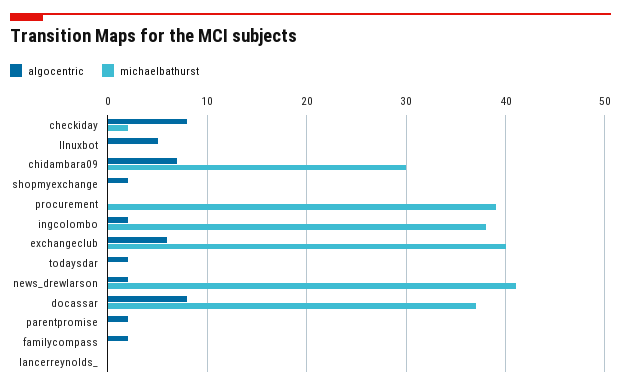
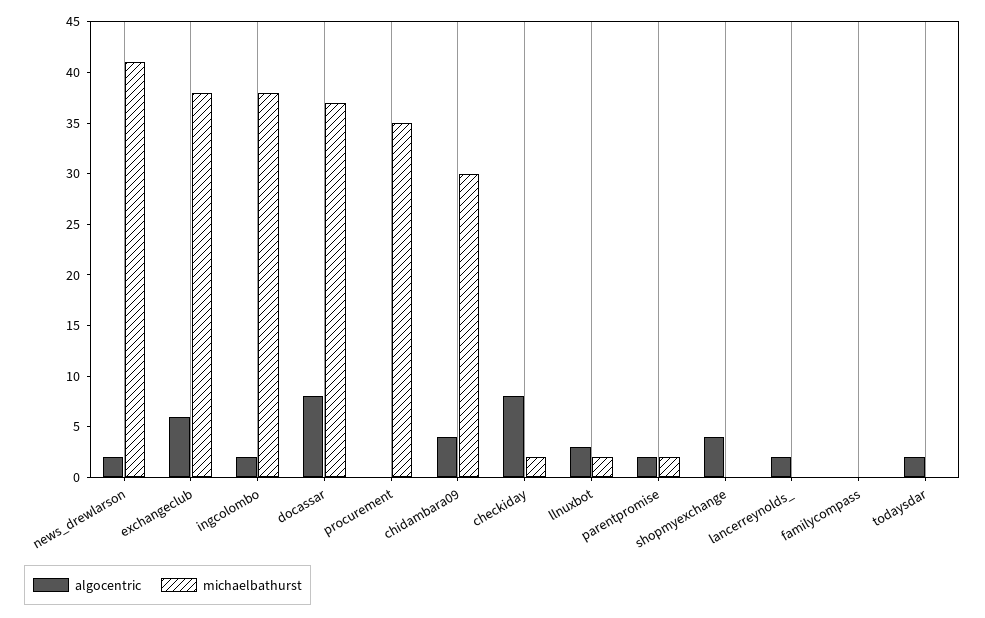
  {
    "algocentric": {
      "checkiday": 8,
-     "llnuxbot": 5,
+     "llnuxbot": 3,
-     "chidambara09": 7,
+     "chidambara09": 4,
-     "shopmyexchange": 2,
+     "shopmyexchange": 4,
      "procurement": 0,
      "ingcolombo": 2,
      "exchangeclub": 6,
      "todaysdar": 2,
      "news_drewlarson": 2,
      "docassar": 8,
      "parentpromise": 2,
-     "familycompass": 2,
+     "familycompass": 0,
-     "lancerreynolds_": 0
+     "lancerreynolds_": 2
    },
    "michaelbathurst": {
      "checkiday": 2,
-     "llnuxbot": 0,
+     "llnuxbot": 2,
      "chidambara09": 30,
      "shopmyexchange": 0,
-     "procurement": 39,
+     "procurement": 35,
      "ingcolombo": 38,
-     "exchangeclub": 40,
+     "exchangeclub": 38,
      "todaysdar": 0,
      "news_drewlarson": 41,
      "docassar": 37,
-     "parentpromise": 0,
+     "parentpromise": 2,
      "familycompass": 0,
      "lancerreynolds_": 0
    }
  }

